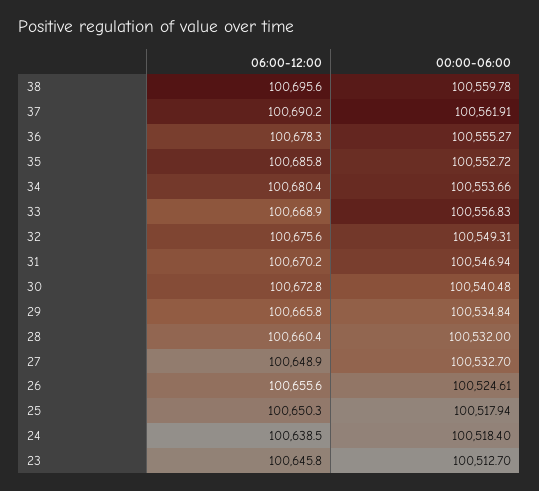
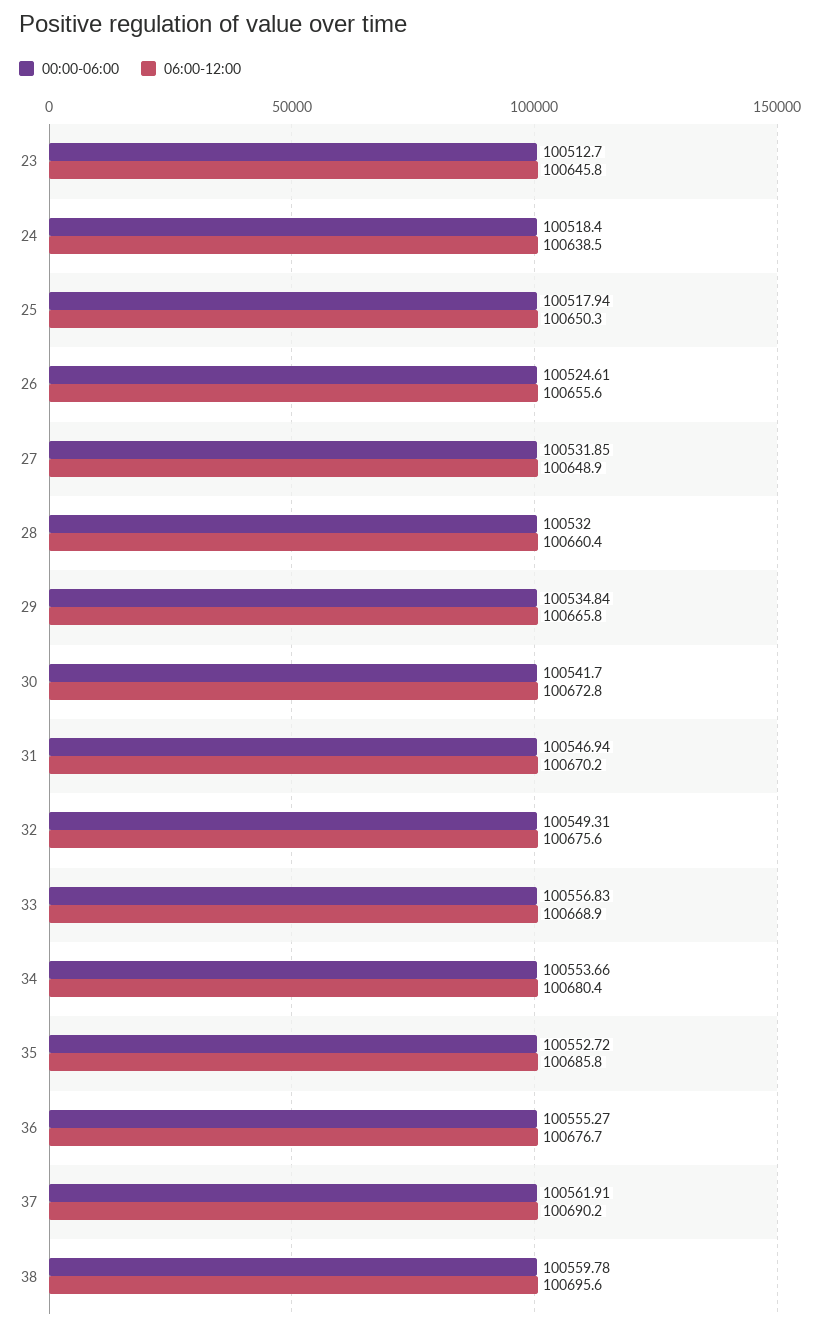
  {
    "06:00-12:00": {
      "38": 100695.6,
      "37": 100690.2,
-     "36": 100678.3,
+     "36": 100676.7,
      "35": 100685.8,
      "34": 100680.4,
      "33": 100668.9,
      "32": 100675.6,
      "31": 100670.2,
      "30": 100672.8,
      "29": 100665.8,
      "28": 100660.4,
      "27": 100648.9,
      "26": 100655.6,
      "25": 100650.3,
      "24": 100638.5,
      "23": 100645.8
    },
    "00:00-06:00": {
      "38": 100559.78,
      "37": 100561.91,
      "36": 100555.27,
      "35": 100552.72,
      "34": 100553.66,
      "33": 100556.83,
      "32": 100549.31,
      "31": 100546.94,
-     "30": 100540.48,
+     "30": 100541.7,
      "29": 100534.84,
      "28": 100532,
-     "27": 100532.7,
+     "27": 100531.85,
      "26": 100524.61,
      "25": 100517.94,
      "24": 100518.4,
      "23": 100512.7
    }
  }

